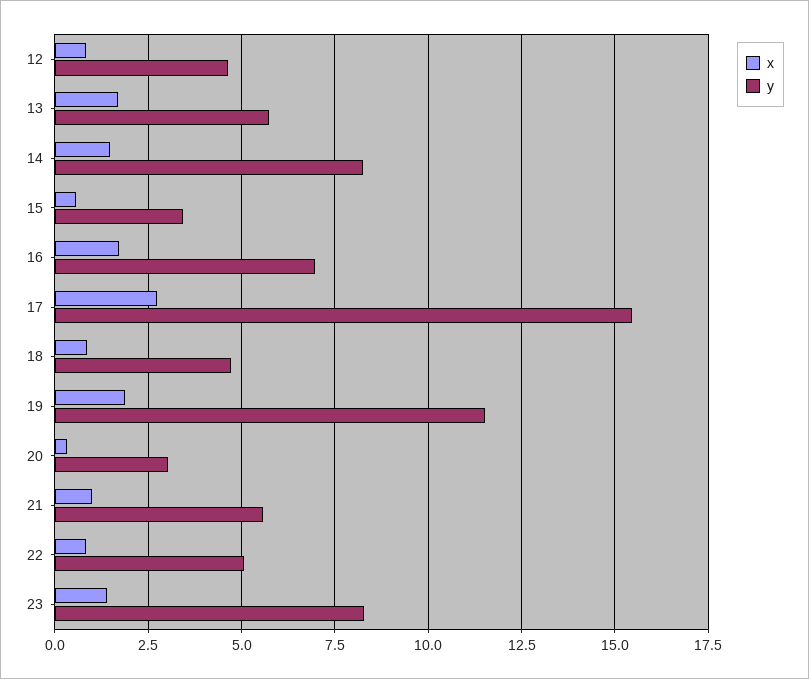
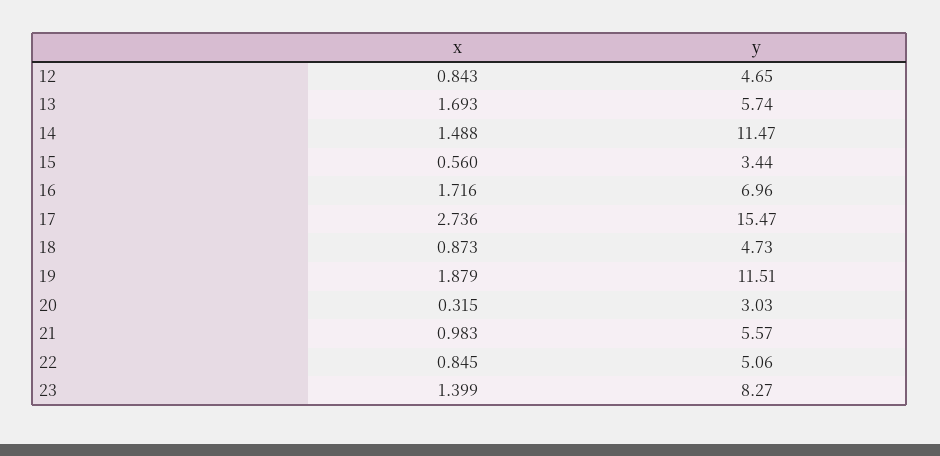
  {
    "x": {
      "12": 0.843,
      "13": 1.693,
      "14": 1.488,
      "15": 0.56,
      "16": 1.716,
      "17": 2.736,
      "18": 0.873,
      "19": 1.879,
      "20": 0.315,
      "21": 0.983,
      "22": 0.845,
      "23": 1.399
    },
    "y": {
      "12": 4.65,
      "13": 5.74,
-     "14": 8.25,
+     "14": 11.47,
      "15": 3.44,
      "16": 6.96,
      "17": 15.47,
      "18": 4.73,
      "19": 11.51,
      "20": 3.03,
      "21": 5.57,
      "22": 5.06,
      "23": 8.27
    }
  }

